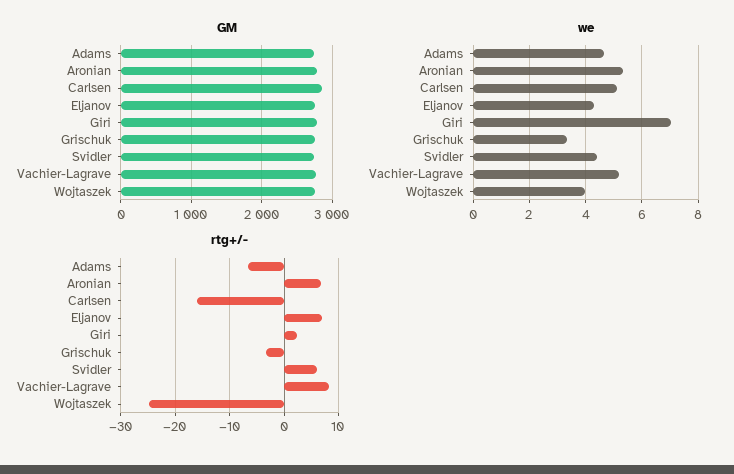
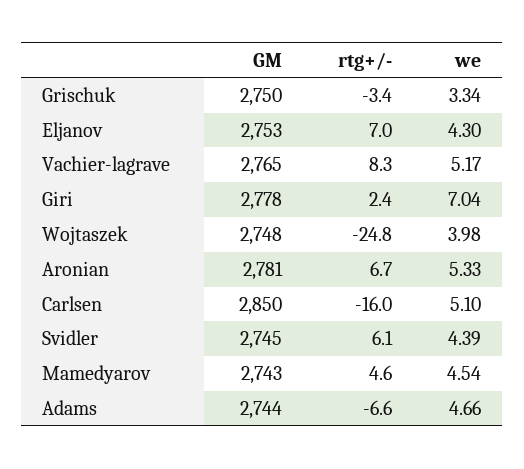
  {
    "GM": {
      "Adams": 2744,
      "Aronian": 2781,
      "Carlsen": 2850,
      "Eljanov": 2753,
      "Giri": 2778,
      "Grischuk": 2750,
      "Svidler": 2745,
      "Vachier-Lagrave": 2765,
-     "Wojtaszek": 2748
+     "Wojtaszek": 2748,
+     "Mamedyarov": 2743
    },
    "we": {
      "Adams": 4.66,
      "Aronian": 5.33,
      "Carlsen": 5.1,
      "Eljanov": 4.3,
      "Giri": 7.04,
      "Grischuk": 3.34,
      "Svidler": 4.39,
      "Vachier-Lagrave": 5.17,
-     "Wojtaszek": 3.98
+     "Wojtaszek": 3.98,
+     "Mamedyarov": 4.54
    },
    "rtg+/-": {
      "Adams": -6.6,
      "Aronian": 6.7,
      "Carlsen": -16,
      "Eljanov": 7,
      "Giri": 2.4,
      "Grischuk": -3.4,
      "Svidler": 6.1,
      "Vachier-Lagrave": 8.3,
-     "Wojtaszek": -24.8
+     "Wojtaszek": -24.8,
+     "Mamedyarov": 4.6
    }
  }

